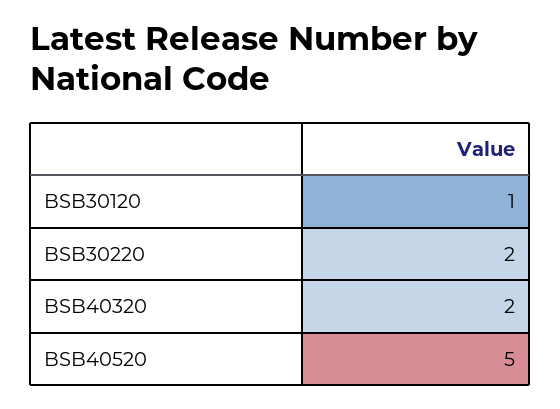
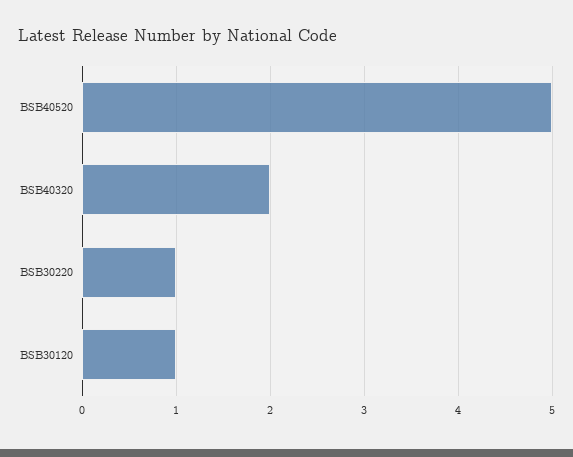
  {
    "BSB30120": 1,
-   "BSB30220": 2,
+   "BSB30220": 1,
    "BSB40320": 2,
    "BSB40520": 5
  }

